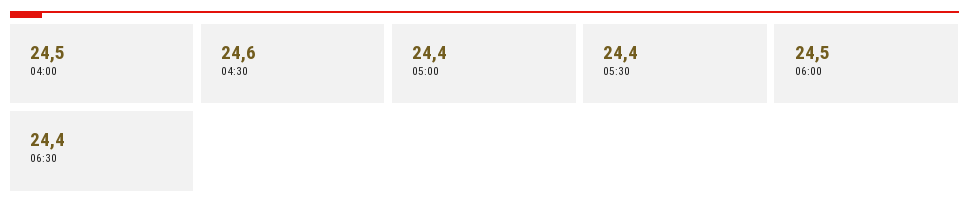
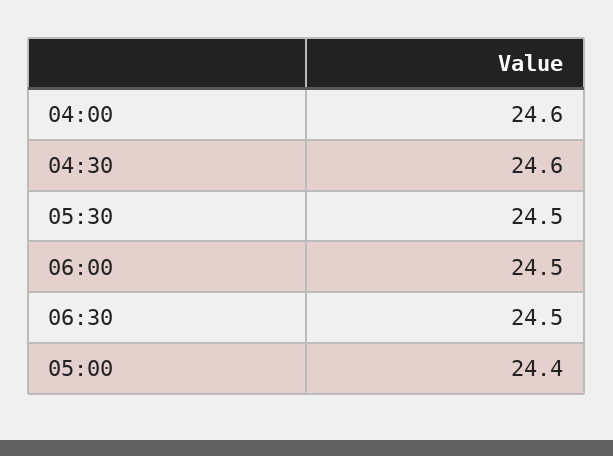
  {
-   "04:00": 24.5,
+   "04:00": 24.6,
    "04:30": 24.6,
    "05:00": 24.4,
-   "05:30": 24.4,
+   "05:30": 24.5,
    "06:00": 24.5,
-   "06:30": 24.4
+   "06:30": 24.5
  }

